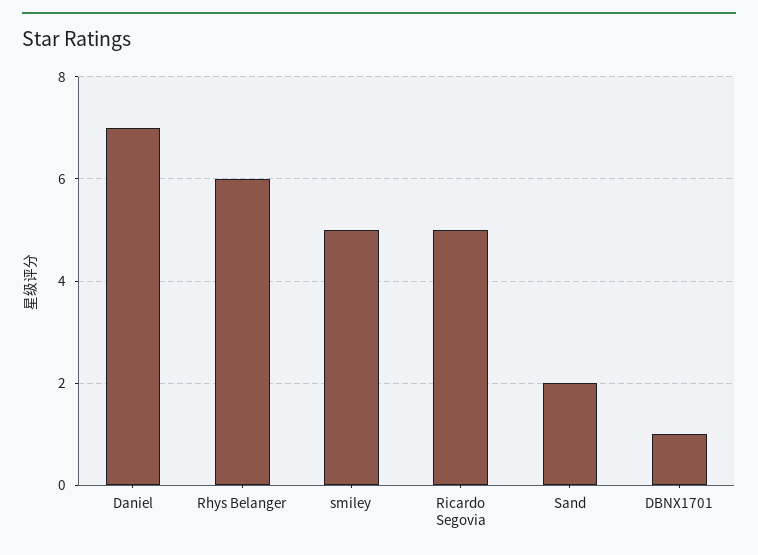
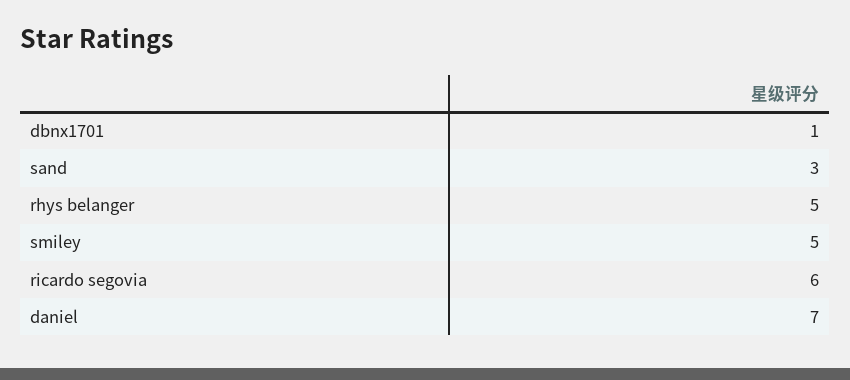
  {
    "Daniel": 7,
-   "Rhys Belanger": 6,
+   "Rhys Belanger": 5,
    "smiley": 5,
-   "Ricardo Segovia": 5,
+   "Ricardo Segovia": 6,
-   "Sand": 2,
+   "Sand": 3,
    "DBNX1701": 1
  }

